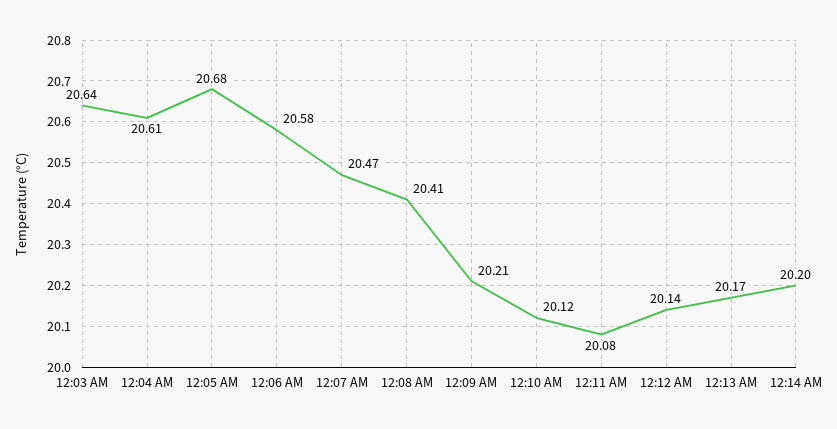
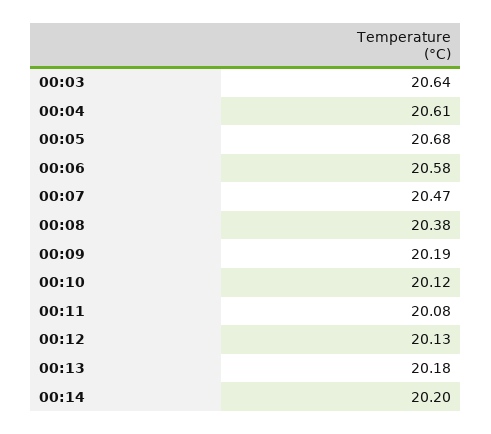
  {
    "12:03 AM": 20.64,
    "12:04 AM": 20.61,
    "12:05 AM": 20.68,
    "12:06 AM": 20.58,
    "12:07 AM": 20.47,
-   "12:08 AM": 20.41,
+   "12:08 AM": 20.38,
-   "12:09 AM": 20.21,
+   "12:09 AM": 20.19,
    "12:10 AM": 20.12,
    "12:11 AM": 20.08,
-   "12:12 AM": 20.14,
+   "12:12 AM": 20.13,
-   "12:13 AM": 20.17,
+   "12:13 AM": 20.18,
    "12:14 AM": 20.2
  }

